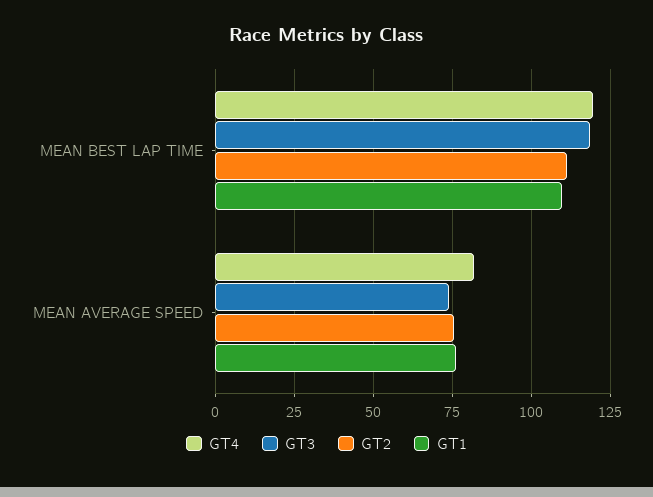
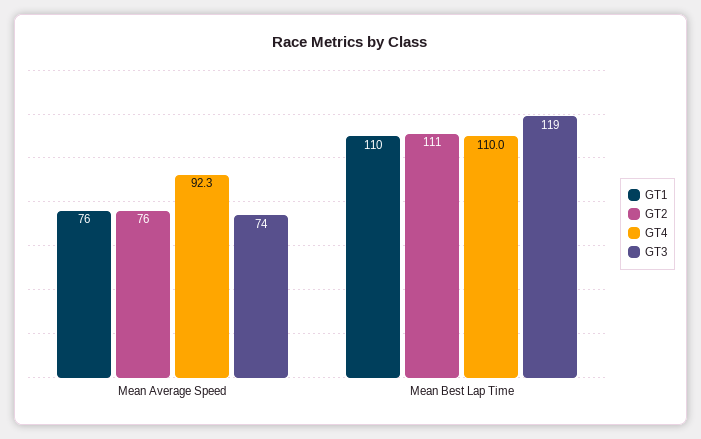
  {
    "GT4": {
-     "MEAN BEST LAP TIME": 120,
+     "MEAN BEST LAP TIME": 110,
-     "MEAN AVERAGE SPEED": 82.5
+     "MEAN AVERAGE SPEED": 92.3
    },
    "GT3": {
      "MEAN BEST LAP TIME": 119,
      "MEAN AVERAGE SPEED": 74
    },
    "GT2": {
      "MEAN BEST LAP TIME": 111,
      "MEAN AVERAGE SPEED": 76
    },
    "GT1": {
      "MEAN BEST LAP TIME": 110,
      "MEAN AVERAGE SPEED": 76
    }
  }

